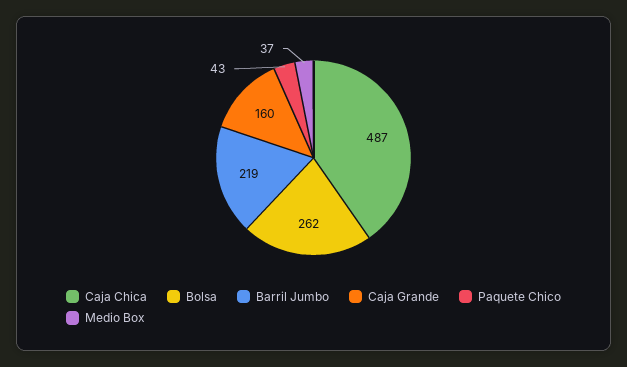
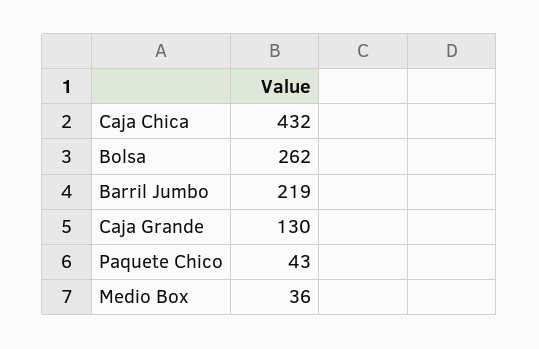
  {
-   "Caja Chica": 487,
+   "Caja Chica": 432,
    "Bolsa": 262,
    "Barril Jumbo": 219,
-   "Caja Grande": 160,
+   "Caja Grande": 130,
    "Paquete Chico": 43,
-   "Medio Box": 37
+   "Medio Box": 36
  }

